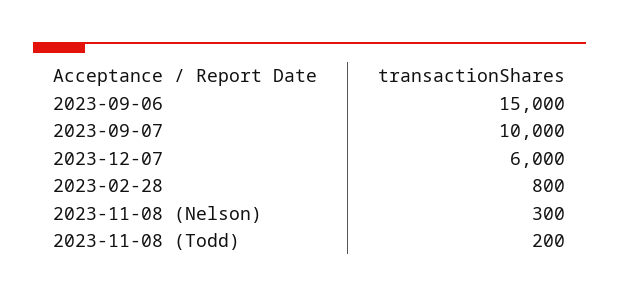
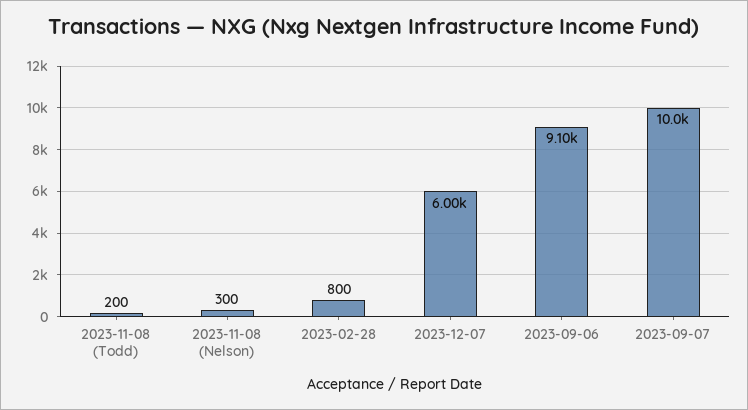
  {
-   "2023-09-06": 15000,
+   "2023-09-06": 9100,
    "2023-09-07": 10000,
    "2023-12-07": 6000,
    "2023-02-28": 800,
    "2023-11-08 (Nelson)": 300,
    "2023-11-08 (Todd)": 200
  }

